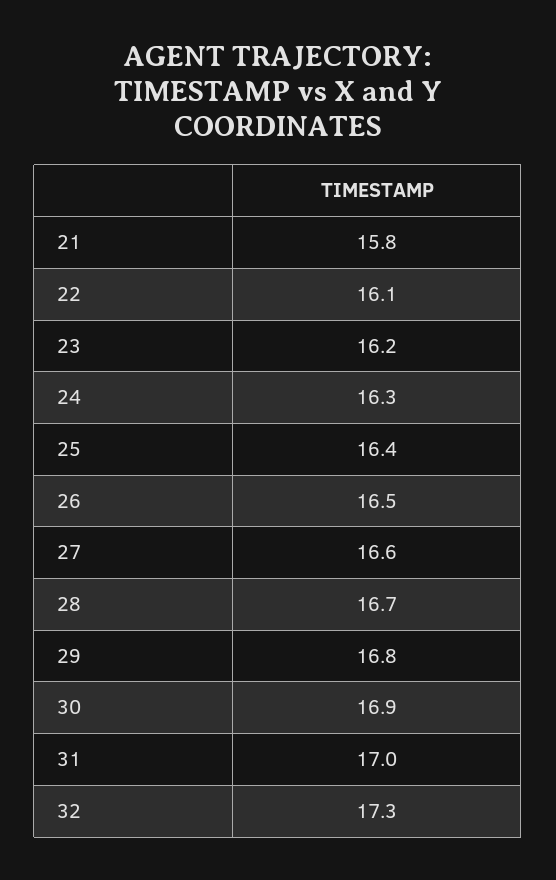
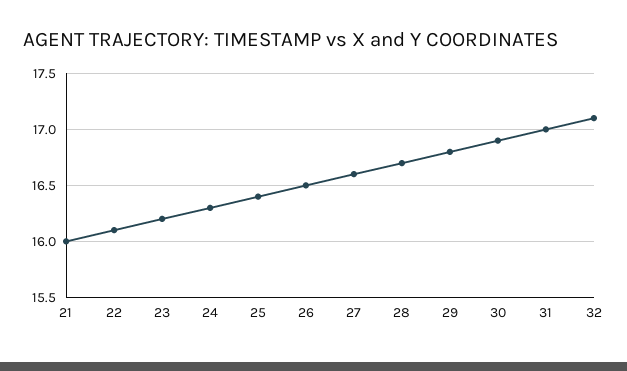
  {
-   "21": 15.8,
+   "21": 16,
    "22": 16.1,
    "23": 16.2,
    "24": 16.3,
    "25": 16.4,
    "26": 16.5,
    "27": 16.6,
    "28": 16.7,
    "29": 16.8,
    "30": 16.9,
    "31": 17,
-   "32": 17.3
+   "32": 17.1
  }

